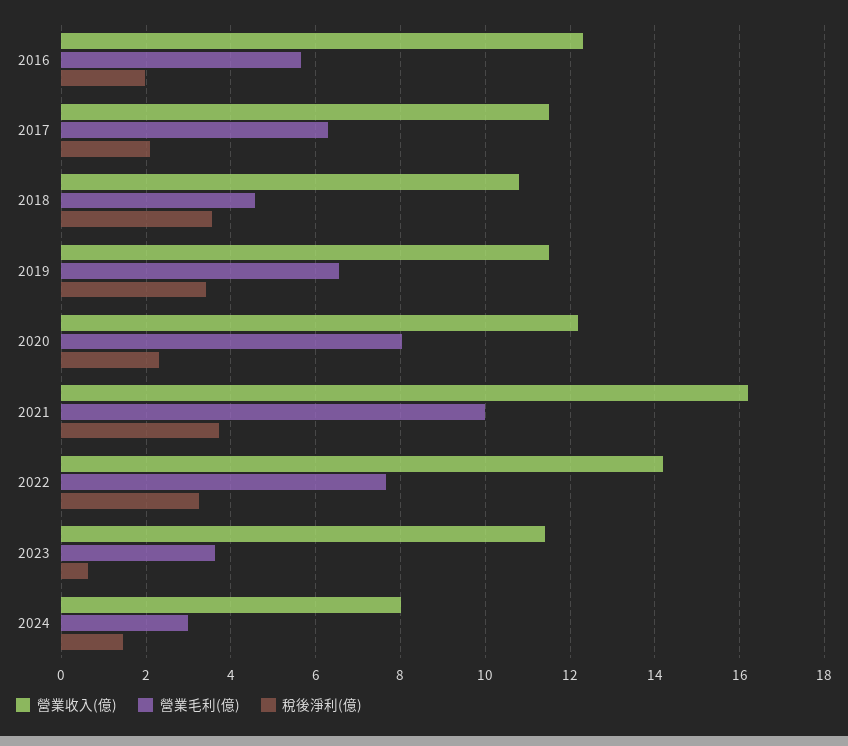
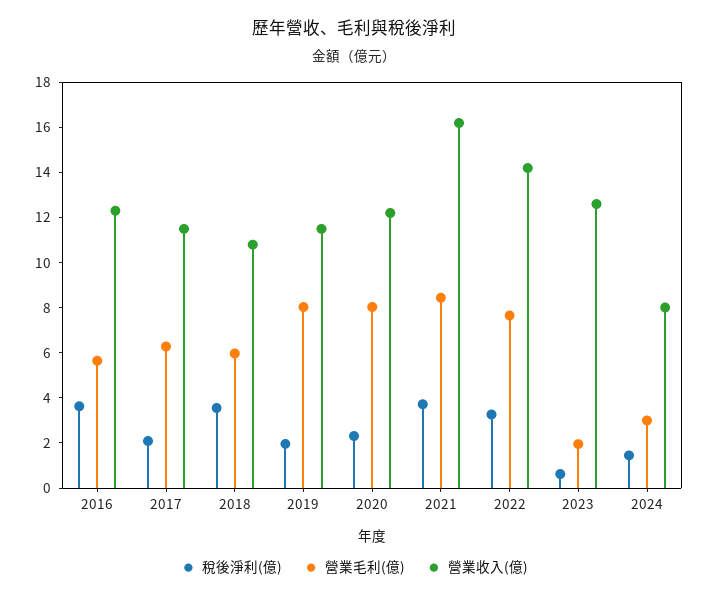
  {
    "營業收入(億)": {
      "2016": 12.4,
      "2017": 11.6,
      "2018": 10.8,
      "2019": 11.6,
      "2020": 12.2,
      "2021": 16.2,
      "2022": 14.2,
-     "2023": 11.4,
+     "2023": 12.5,
      "2024": 8
    },
    "營業毛利(億)": {
      "2016": 5.6,
      "2017": 6.2,
-     "2018": 4.6,
+     "2018": 6,
-     "2019": 6.6,
+     "2019": 8,
      "2020": 8,
-     "2021": 10,
+     "2021": 8.5,
      "2022": 7.6,
-     "2023": 3.6,
+     "2023": 2,
      "2024": 3
    },
    "稅後淨利(億)": {
-     "2016": 2,
+     "2016": 3.5,
      "2017": 2,
      "2018": 3.6,
-     "2019": 3.4,
+     "2019": 2,
      "2020": 2.4,
      "2021": 3.8,
      "2022": 3.2,
      "2023": 0.6,
      "2024": 1.4
    }
  }

